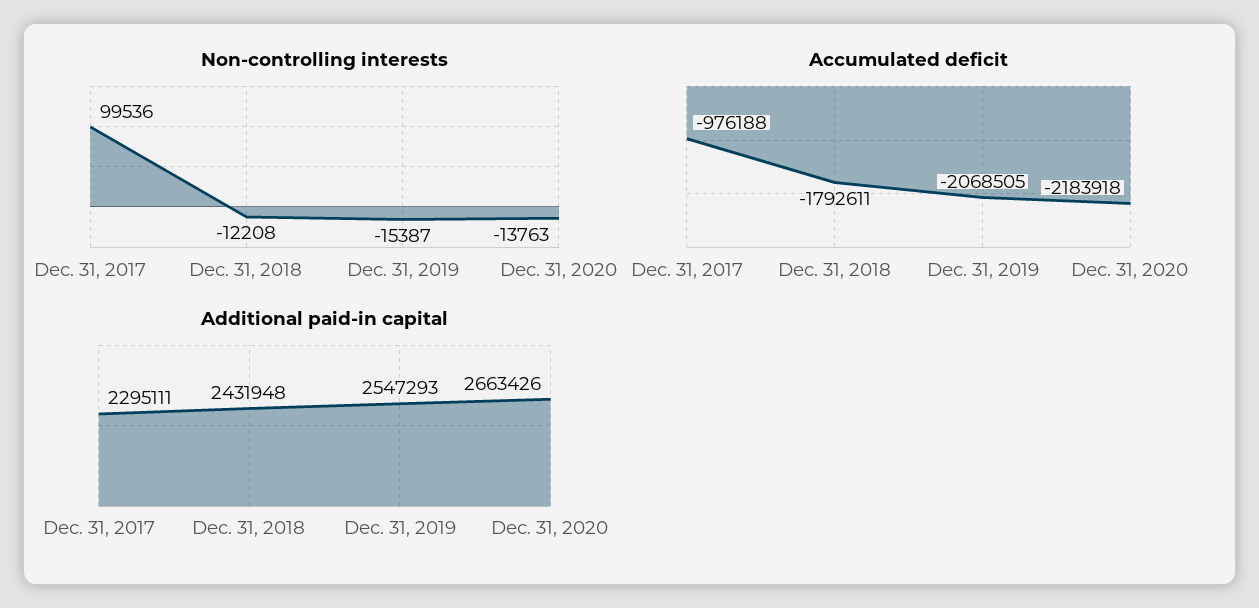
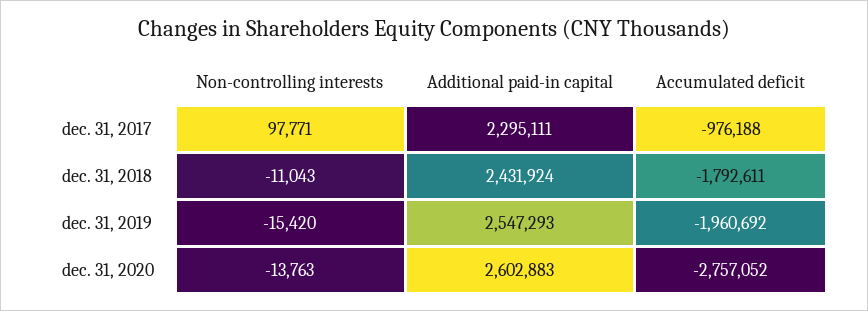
  {
    "Non-controlling interests": {
-     "Dec. 31, 2017": 99536,
+     "Dec. 31, 2017": 97771,
-     "Dec. 31, 2018": -12208,
+     "Dec. 31, 2018": -11043,
-     "Dec. 31, 2019": -15387,
+     "Dec. 31, 2019": -15420,
      "Dec. 31, 2020": -13763
    },
    "Accumulated deficit": {
      "Dec. 31, 2017": -976188,
      "Dec. 31, 2018": -1792611,
-     "Dec. 31, 2019": -2068505,
+     "Dec. 31, 2019": -1960692,
-     "Dec. 31, 2020": -2183918
+     "Dec. 31, 2020": -2757052
    },
    "Additional paid-in capital": {
      "Dec. 31, 2017": 2295111,
-     "Dec. 31, 2018": 2431948,
+     "Dec. 31, 2018": 2431924,
      "Dec. 31, 2019": 2547293,
-     "Dec. 31, 2020": 2663426
+     "Dec. 31, 2020": 2602883
    }
  }

